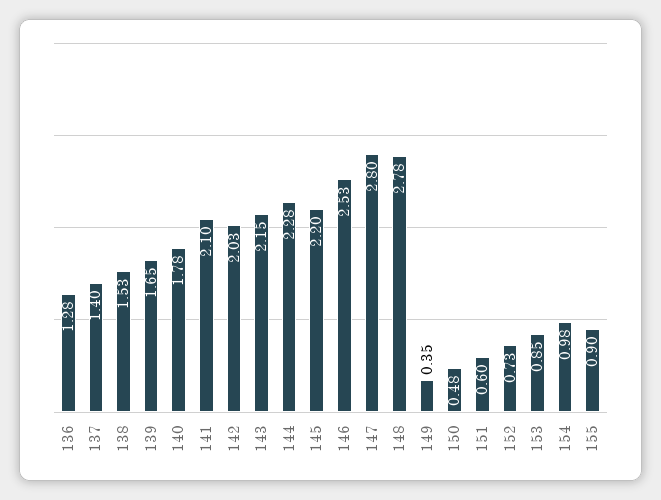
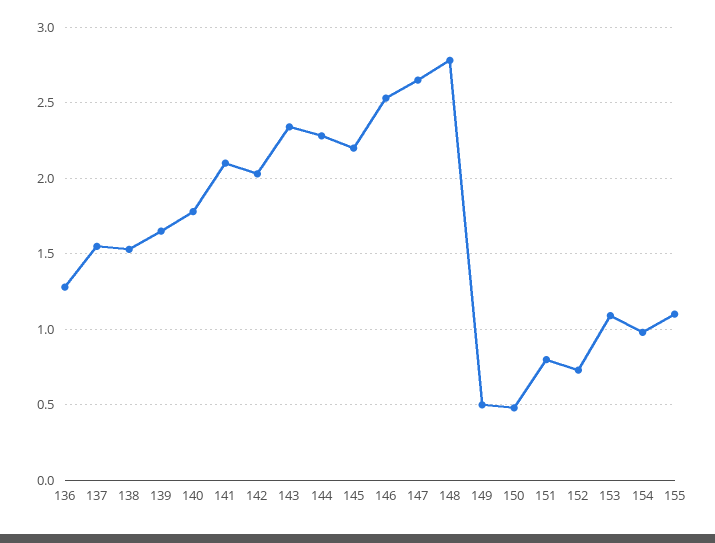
  {
    "136": 1.28,
-   "137": 1.4,
+   "137": 1.55,
    "138": 1.53,
    "139": 1.65,
    "140": 1.78,
    "141": 2.1,
    "142": 2.03,
-   "143": 2.15,
+   "143": 2.35,
    "144": 2.28,
    "145": 2.2,
    "146": 2.53,
-   "147": 2.8,
+   "147": 2.65,
    "148": 2.78,
-   "149": 0.35,
+   "149": 0.5,
    "150": 0.48,
-   "151": 0.6,
+   "151": 0.8,
    "152": 0.73,
-   "153": 0.85,
+   "153": 1.1,
    "154": 0.98,
-   "155": 0.9
+   "155": 1.1
  }

